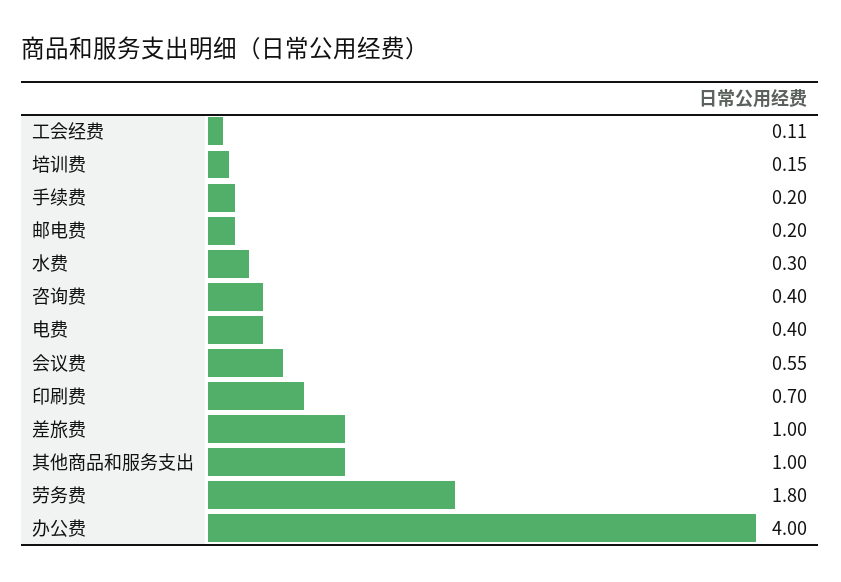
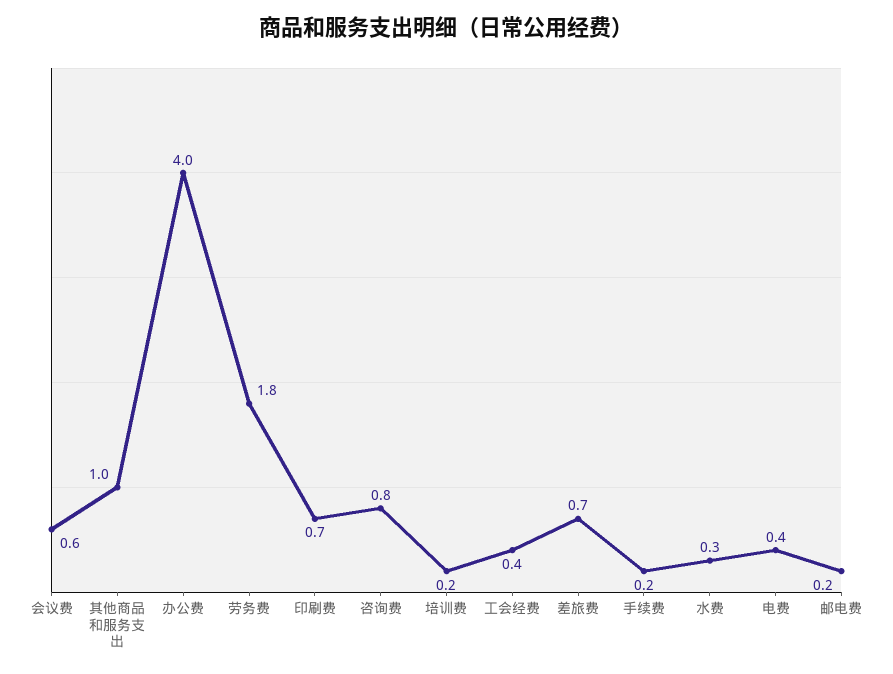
  {
-   "工会经费": 0.11,
+   "工会经费": 0.4,
    "培训费": 0.15,
    "手续费": 0.2,
    "邮电费": 0.2,
    "水费": 0.3,
-   "咨询费": 0.4,
+   "咨询费": 0.8,
    "电费": 0.4,
    "会议费": 0.55,
    "印刷费": 0.7,
-   "差旅费": 1,
+   "差旅费": 0.7,
    "其他商品和服务支出": 1,
    "劳务费": 1.8,
    "办公费": 4
  }

